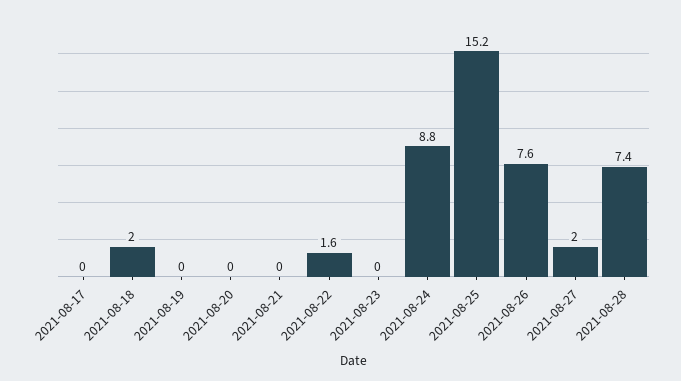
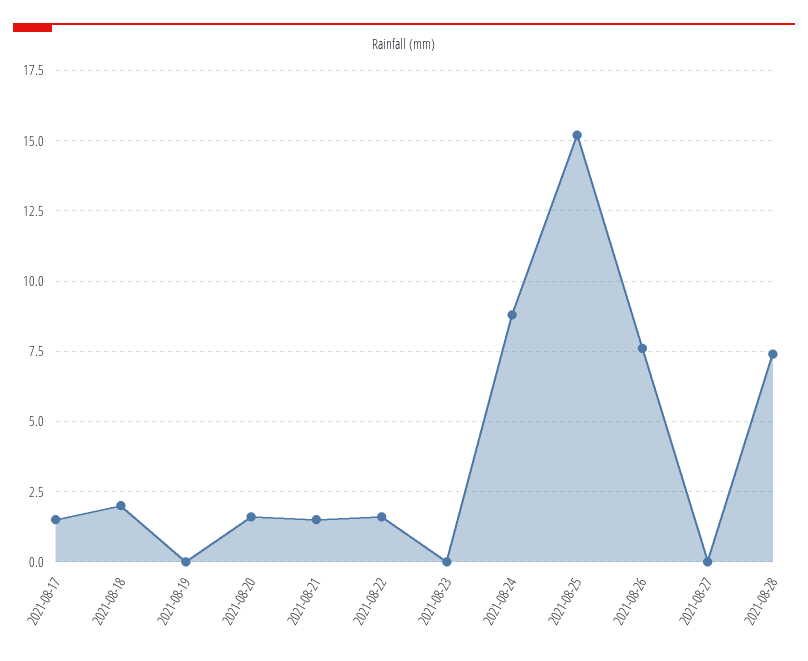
  {
-   "2021-08-17": 0,
+   "2021-08-17": 1.5,
    "2021-08-18": 2,
    "2021-08-19": 0,
-   "2021-08-20": 0,
+   "2021-08-20": 1.5,
-   "2021-08-21": 0,
+   "2021-08-21": 1.5,
    "2021-08-22": 1.6,
    "2021-08-23": 0,
    "2021-08-24": 8.8,
    "2021-08-25": 15.2,
    "2021-08-26": 7.6,
-   "2021-08-27": 2,
+   "2021-08-27": 0,
    "2021-08-28": 7.4
  }

